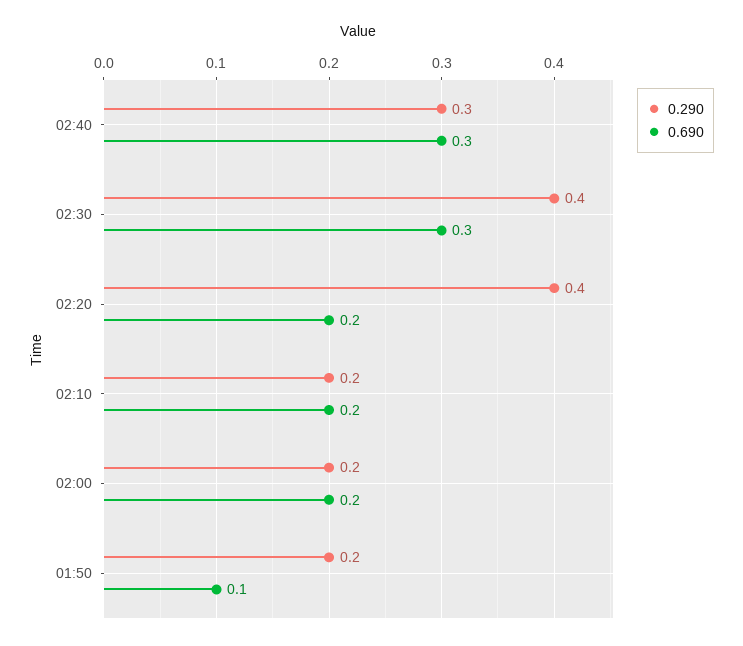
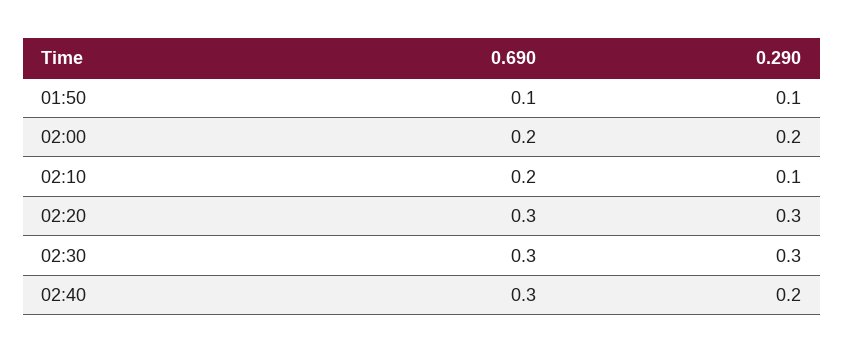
  {
    "0.290": {
-     "02:40": 0.3,
+     "02:40": 0.2,
-     "02:30": 0.4,
+     "02:30": 0.3,
-     "02:20": 0.4,
+     "02:20": 0.3,
-     "02:10": 0.2,
+     "02:10": 0.1,
      "02:00": 0.2,
-     "01:50": 0.2
+     "01:50": 0.1
    },
    "0.690": {
      "02:40": 0.3,
      "02:30": 0.3,
-     "02:20": 0.2,
+     "02:20": 0.3,
      "02:10": 0.2,
      "02:00": 0.2,
      "01:50": 0.1
    }
  }

